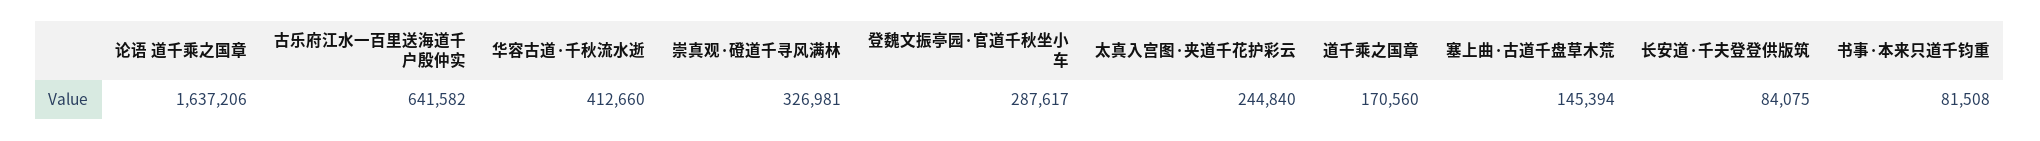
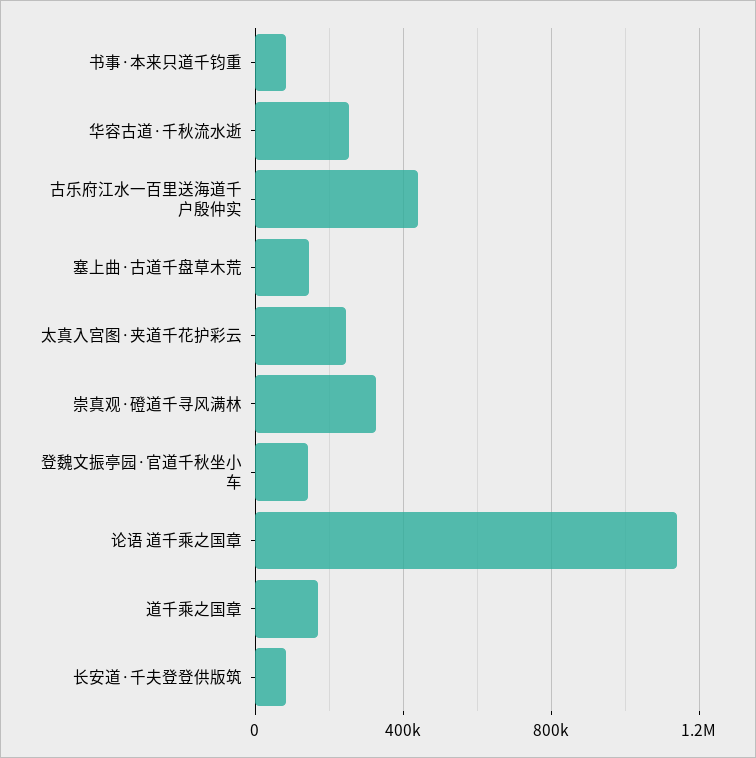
  {
-   "论语 道千乘之国章": 1637206,
+   "论语 道千乘之国章": 1150000,
-   "古乐府江水一百里送海道千户殷仲实": 641582,
+   "古乐府江水一百里送海道千户殷仲实": 450000,
-   "华容古道·千秋流水逝": 412660,
+   "华容古道·千秋流水逝": 250000,
    "崇真观·磴道千寻风满林": 326981,
-   "登魏文振亭园·官道千秋坐小车": 287617,
+   "登魏文振亭园·官道千秋坐小车": 150000,
    "太真入宫图·夹道千花护彩云": 244840,
    "道千乘之国章": 170560,
    "塞上曲·古道千盘草木荒": 145394,
    "长安道·千夫登登供版筑": 84075,
    "书事·本来只道千钧重": 81508
  }

